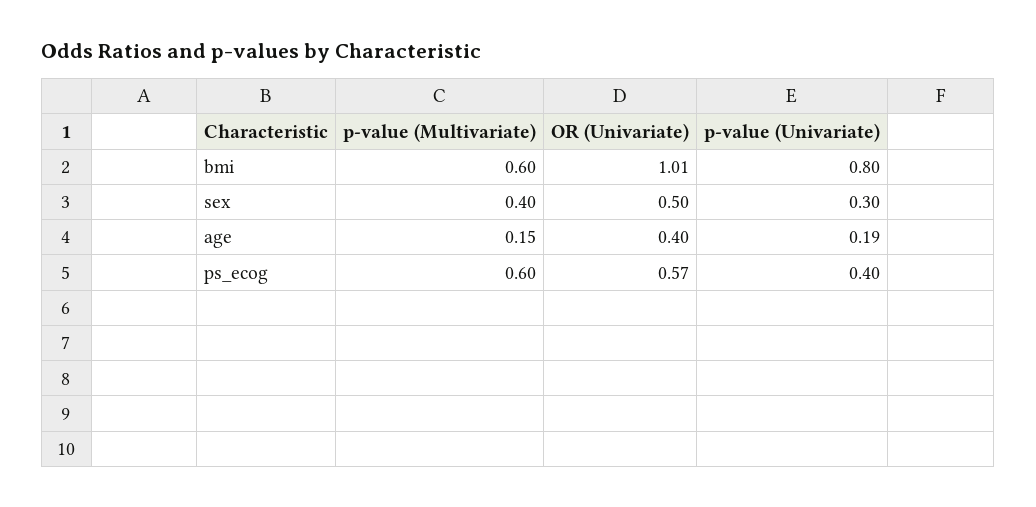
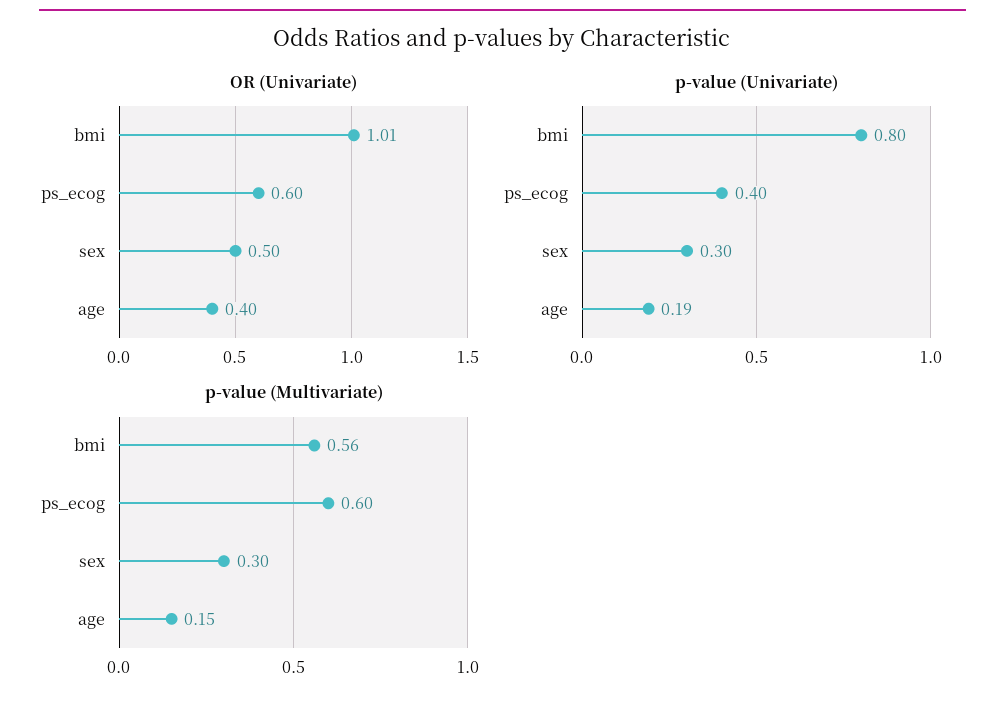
  {
    "p-value (Multivariate)": {
-     "bmi": 0.6,
+     "bmi": 0.56,
-     "sex": 0.4,
+     "sex": 0.3,
      "age": 0.15,
      "ps_ecog": 0.6
    },
    "OR (Univariate)": {
      "bmi": 1.01,
      "sex": 0.5,
      "age": 0.4,
-     "ps_ecog": 0.57
+     "ps_ecog": 0.6
    },
    "p-value (Univariate)": {
      "bmi": 0.8,
      "sex": 0.3,
      "age": 0.19,
      "ps_ecog": 0.4
    }
  }

